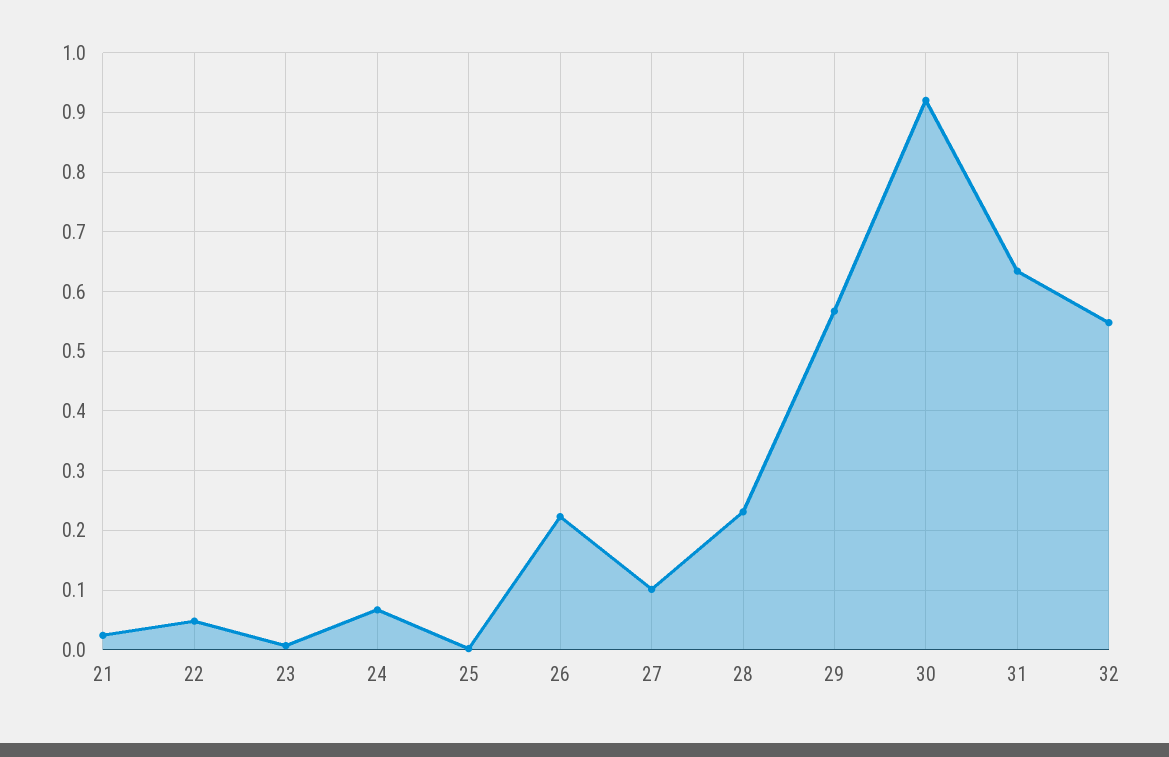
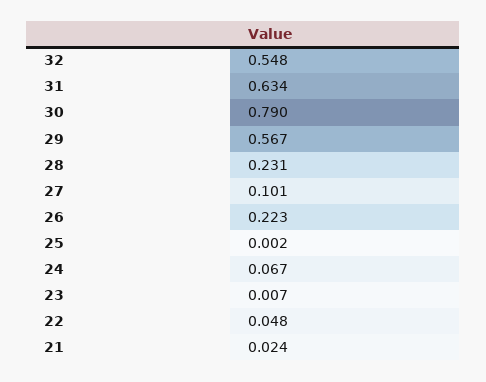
  {
    "21": 0.024,
    "22": 0.048,
    "23": 0.007,
    "24": 0.067,
    "25": 0.002,
    "26": 0.223,
    "27": 0.101,
    "28": 0.231,
    "29": 0.567,
-   "30": 0.92,
+   "30": 0.79,
    "31": 0.634,
    "32": 0.548
  }

